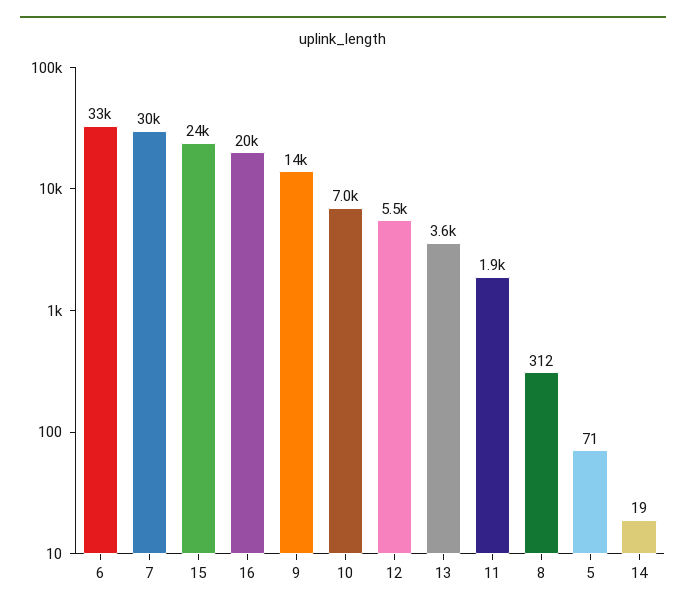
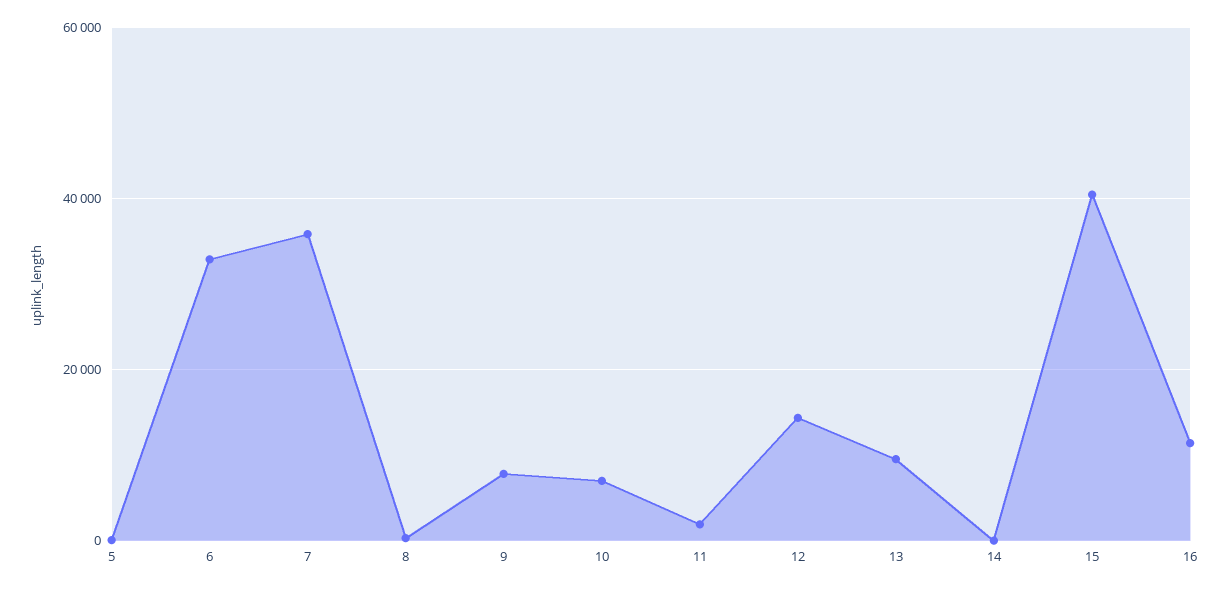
  {
    "6": 33000,
-   "7": 30000,
+   "7": 36000,
-   "15": 24000,
+   "15": 40000,
-   "16": 20000,
+   "16": 12000,
-   "9": 14000,
+   "9": 8000,
    "10": 7000,
-   "12": 5500,
+   "12": 14000,
-   "13": 3600,
+   "13": 10000,
    "11": 1900,
    "8": 312,
    "5": 71,
    "14": 19
  }

